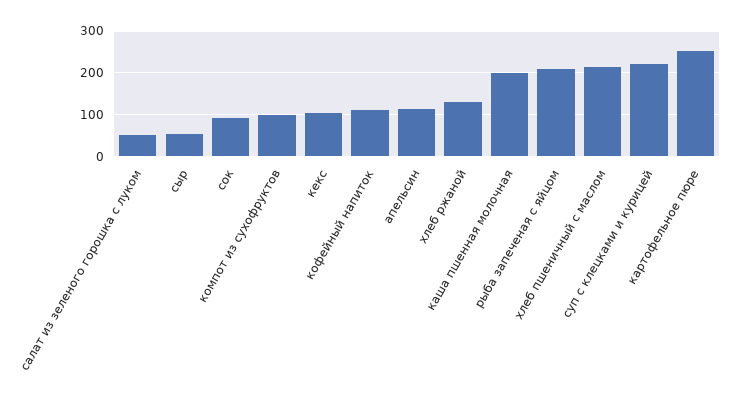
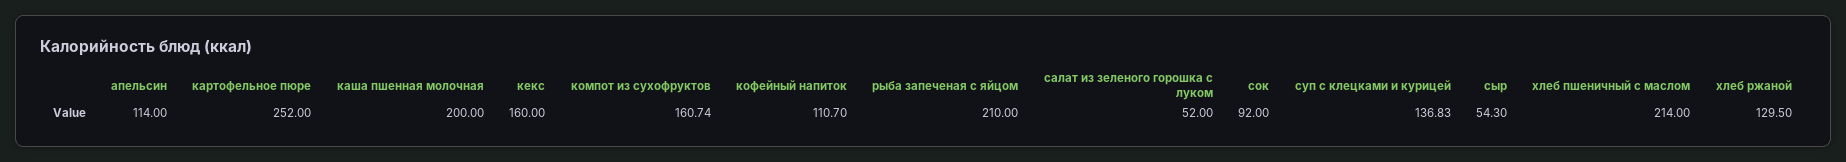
  {
    "салат из зеленого горошка с луком": 52,
    "сыр": 54.3,
    "сок": 92,
-   "компот из сухофруктов": 100,
+   "компот из сухофруктов": 160.74,
-   "кекс": 100,
+   "кекс": 160,
    "кофейный напиток": 110.7,
    "апельсин": 114,
    "хлеб ржаной": 129.5,
    "каша пшенная молочная": 200,
    "рыба запеченая с яйцом": 210,
    "хлеб пшеничный с маслом": 214,
-   "суп с клецками и курицей": 220,
+   "суп с клецками и курицей": 136.83,
    "картофельное пюре": 252
  }

